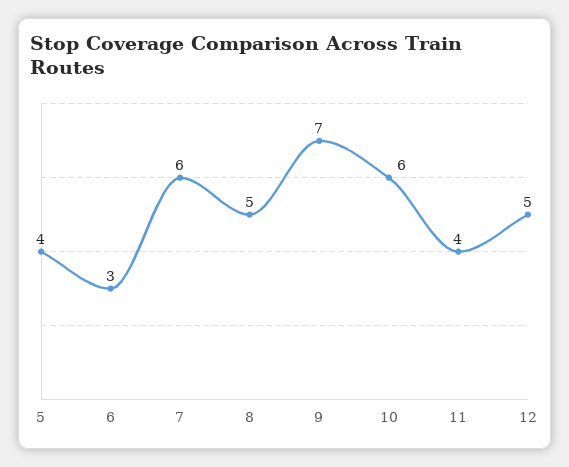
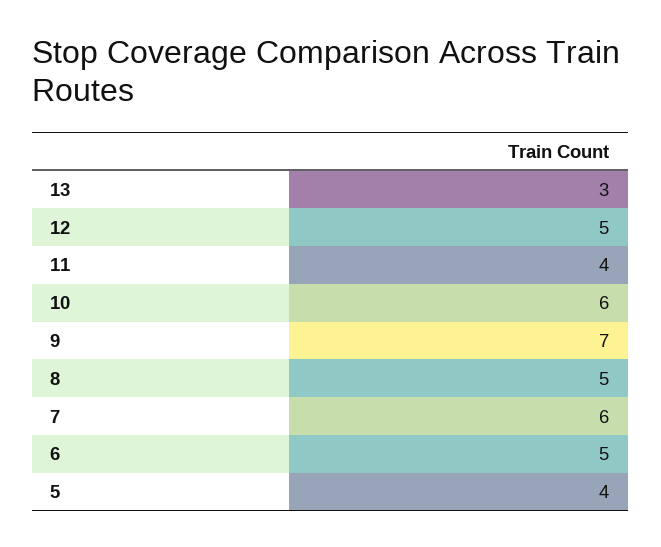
  {
    "5": 4,
-   "6": 3,
+   "6": 5,
    "7": 6,
    "8": 5,
    "9": 7,
    "10": 6,
    "11": 4,
-   "12": 5
+   "12": 5,
+   "13": 3
  }

